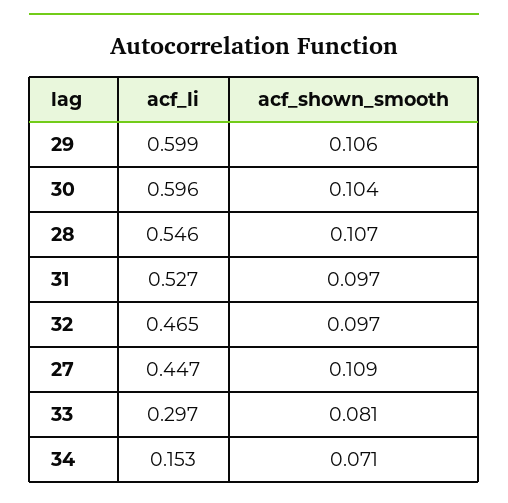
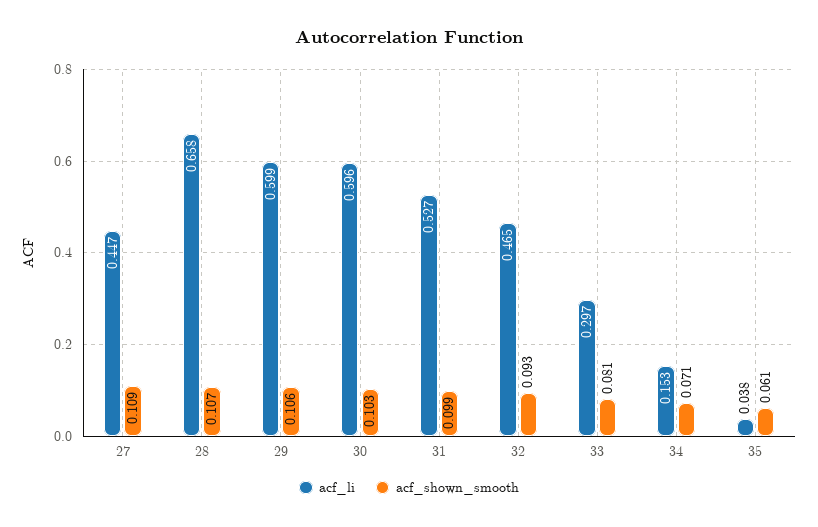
  {
    "acf_li": {
      "29": 0.599,
      "30": 0.596,
-     "28": 0.546,
+     "28": 0.658,
      "31": 0.527,
      "32": 0.465,
      "27": 0.447,
      "33": 0.297,
-     "34": 0.153
+     "34": 0.153,
+     "35": 0.038
    },
    "acf_shown_smooth": {
      "29": 0.106,
-     "30": 0.104,
+     "30": 0.103,
      "28": 0.107,
-     "31": 0.097,
+     "31": 0.099,
-     "32": 0.097,
+     "32": 0.093,
      "27": 0.109,
      "33": 0.081,
-     "34": 0.071
+     "34": 0.071,
+     "35": 0.061
    }
  }

